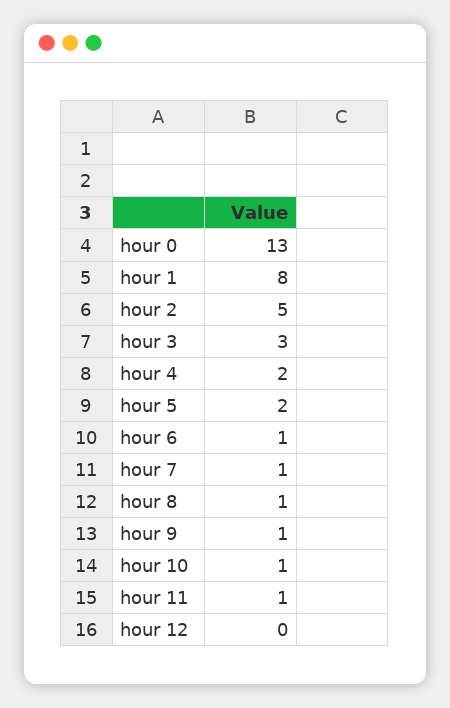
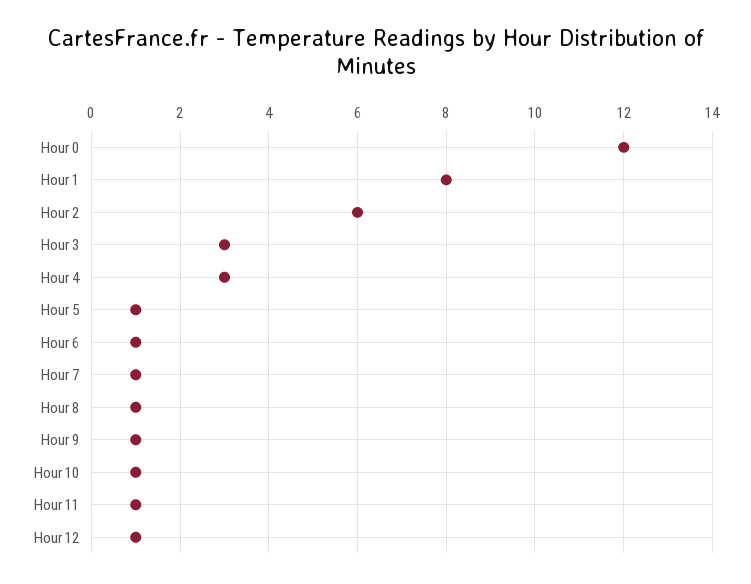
  {
-   "hour 0": 13,
+   "hour 0": 12,
    "hour 1": 8,
-   "hour 2": 5,
+   "hour 2": 6,
    "hour 3": 3,
-   "hour 4": 2,
+   "hour 4": 3,
-   "hour 5": 2,
+   "hour 5": 1,
    "hour 6": 1,
    "hour 7": 1,
    "hour 8": 1,
    "hour 9": 1,
    "hour 10": 1,
    "hour 11": 1,
-   "hour 12": 0
+   "hour 12": 1
  }

